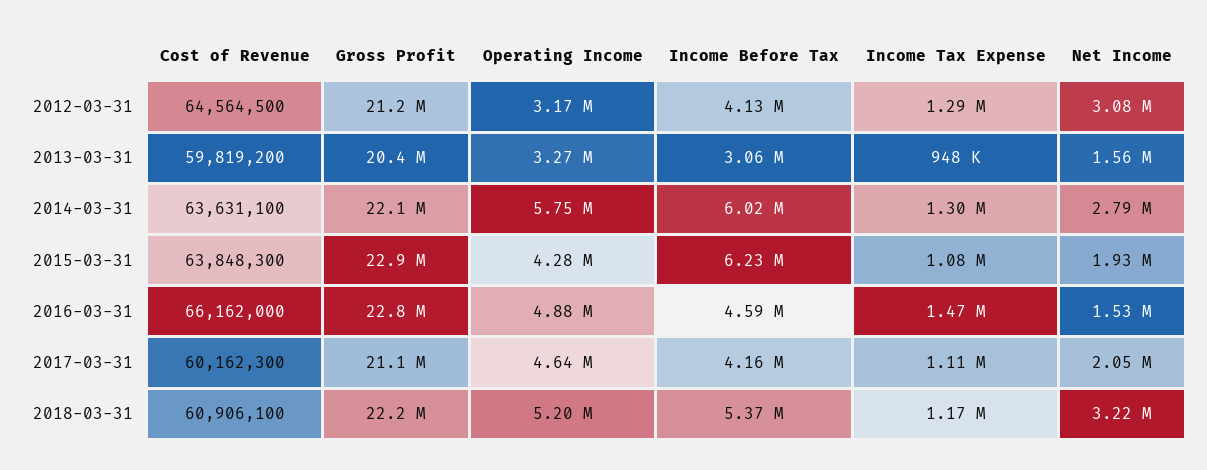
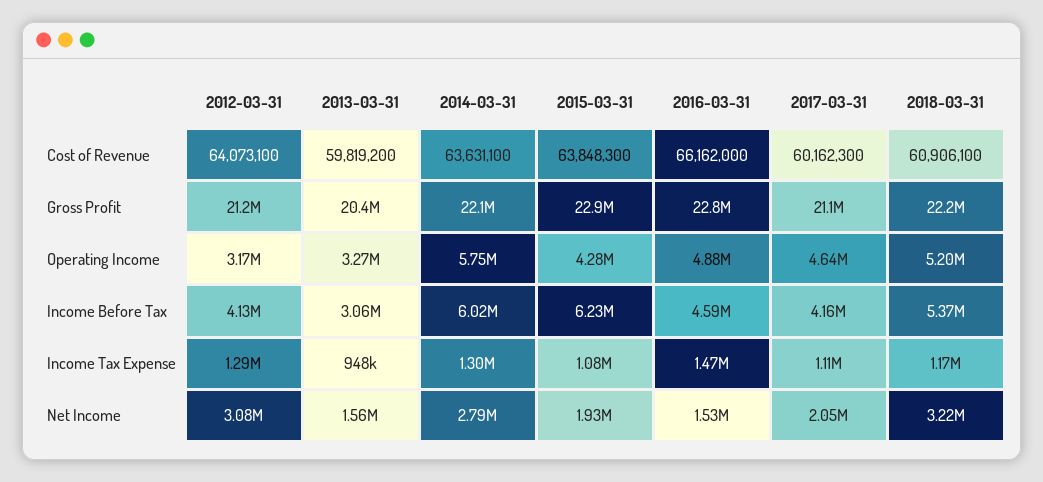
  {
    "Cost of Revenue": {
-     "2012-03-31": 64564500,
+     "2012-03-31": 64073100,
      "2013-03-31": 59819200,
      "2014-03-31": 63631100,
      "2015-03-31": 63848300,
      "2016-03-31": 66162000,
      "2017-03-31": 60162300,
      "2018-03-31": 60906100
    },
    "Gross Profit": {
      "2012-03-31": 21200000,
      "2013-03-31": 20400000,
      "2014-03-31": 22100000,
      "2015-03-31": 22900000,
      "2016-03-31": 22800000,
      "2017-03-31": 21100000,
      "2018-03-31": 22200000
    },
    "Operating Income": {
      "2012-03-31": 3170000,
      "2013-03-31": 3270000,
      "2014-03-31": 5750000,
      "2015-03-31": 4280000,
      "2016-03-31": 4880000,
      "2017-03-31": 4640000,
      "2018-03-31": 5200000
    },
    "Income Before Tax": {
      "2012-03-31": 4130000,
      "2013-03-31": 3060000,
      "2014-03-31": 6020000,
      "2015-03-31": 6230000,
      "2016-03-31": 4590000,
      "2017-03-31": 4160000,
      "2018-03-31": 5370000
    },
    "Income Tax Expense": {
      "2012-03-31": 1290000,
      "2013-03-31": 948000,
      "2014-03-31": 1300000,
      "2015-03-31": 1080000,
      "2016-03-31": 1470000,
      "2017-03-31": 1110000,
      "2018-03-31": 1170000
    },
    "Net Income": {
      "2012-03-31": 3080000,
      "2013-03-31": 1560000,
      "2014-03-31": 2790000,
      "2015-03-31": 1930000,
      "2016-03-31": 1530000,
      "2017-03-31": 2050000,
      "2018-03-31": 3220000
    }
  }

